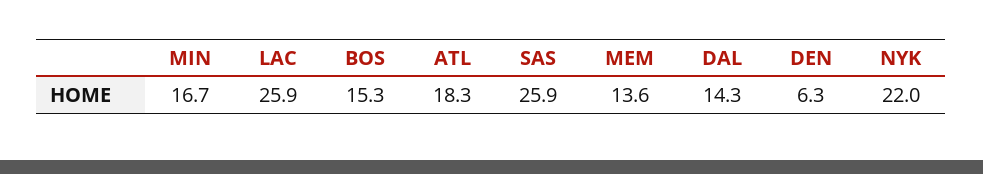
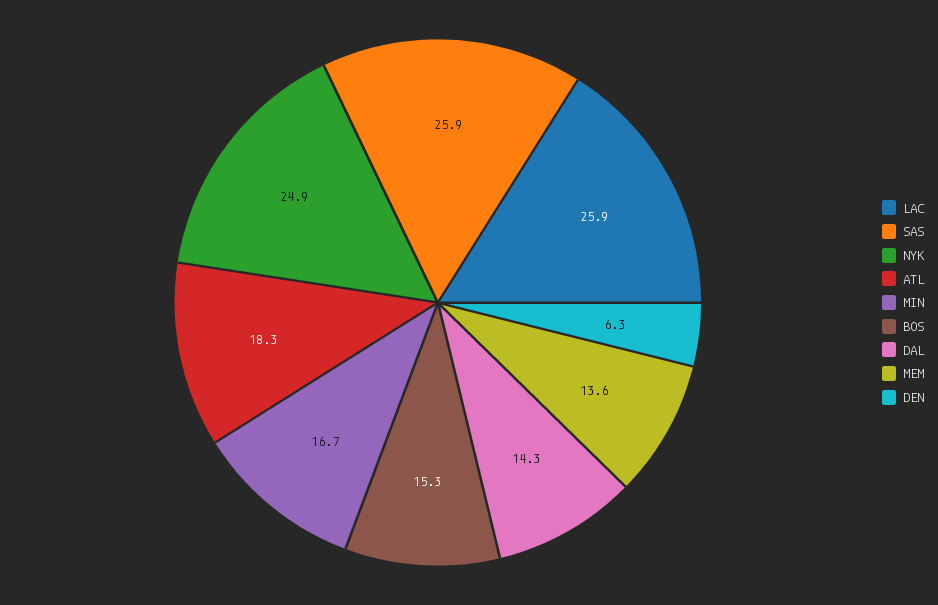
  {
    "MIN": 16.7,
    "LAC": 25.9,
    "BOS": 15.3,
    "ATL": 18.3,
    "SAS": 25.9,
    "MEM": 13.6,
    "DAL": 14.3,
    "DEN": 6.3,
-   "NYK": 22
+   "NYK": 24.9
  }

